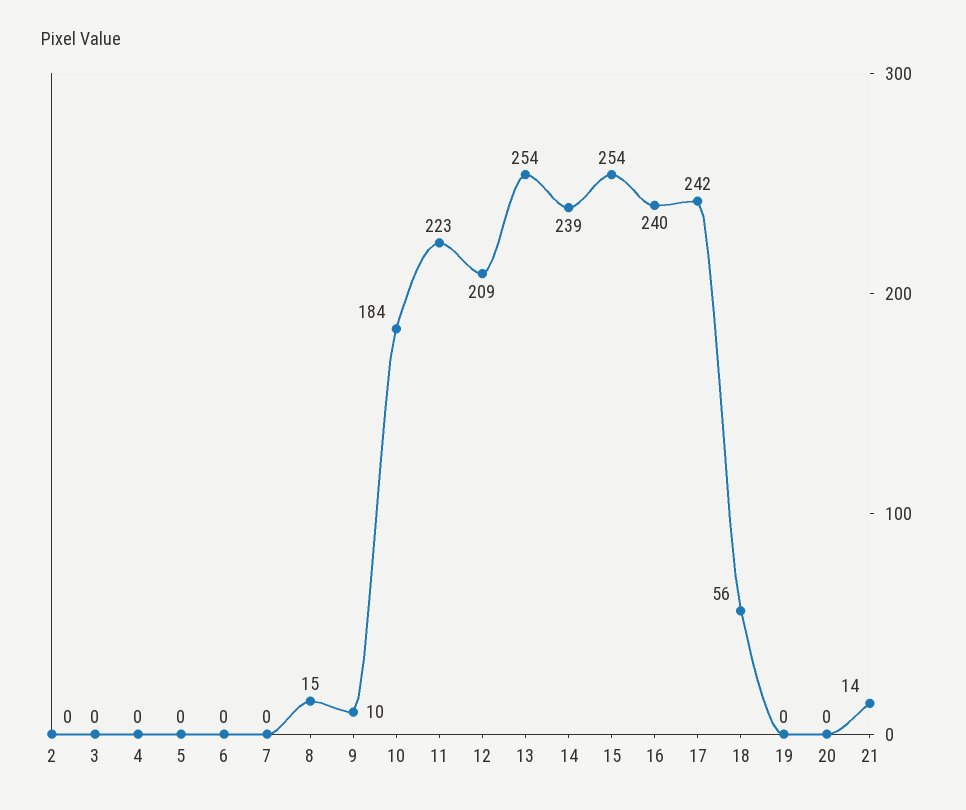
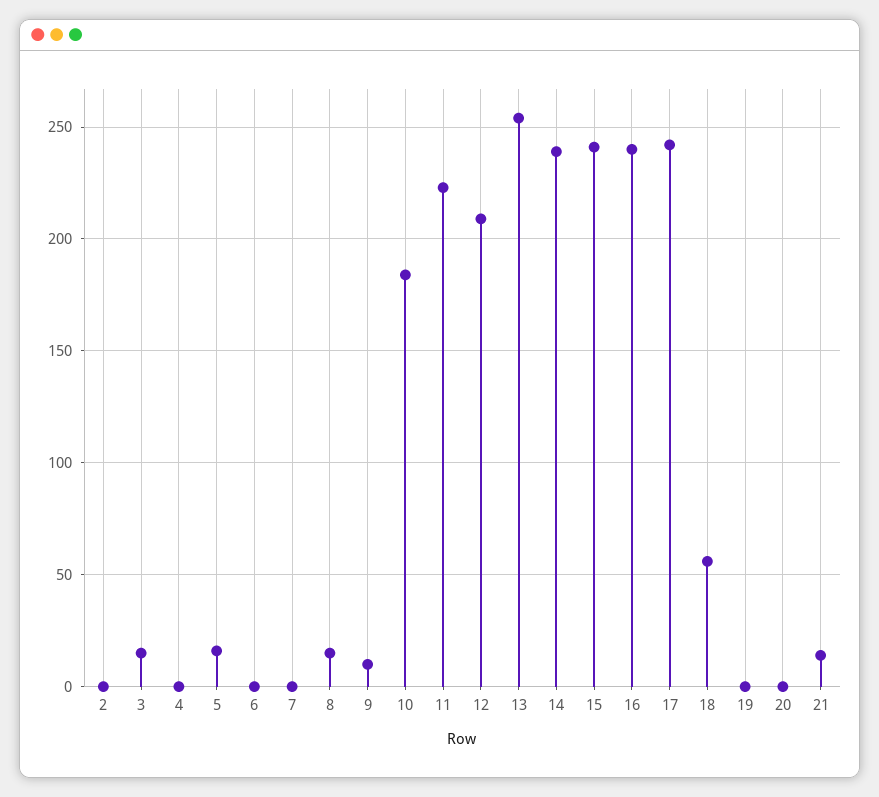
  {
    "2": 0,
-   "3": 0,
+   "3": 15,
    "4": 0,
-   "5": 0,
+   "5": 15,
    "6": 0,
    "7": 0,
    "8": 15,
    "9": 10,
    "10": 184,
    "11": 223,
    "12": 209,
    "13": 254,
    "14": 239,
-   "15": 254,
+   "15": 240,
    "16": 240,
    "17": 242,
    "18": 56,
    "19": 0,
    "20": 0,
    "21": 14
  }

